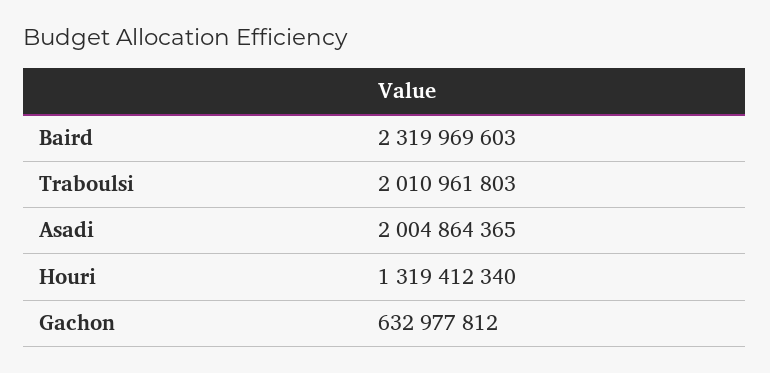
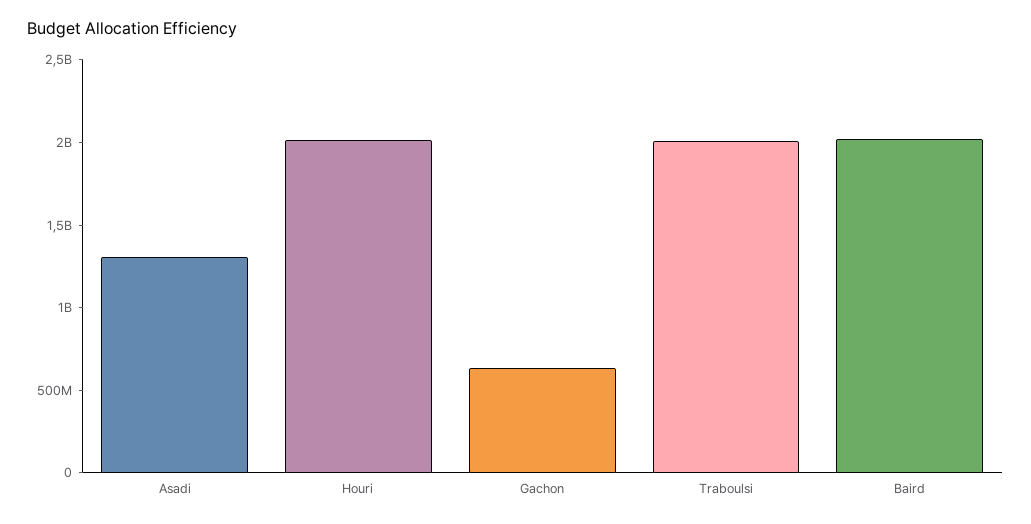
  {
-   "Baird": 2319969603,
+   "Baird": 2000000000,
    "Traboulsi": 2010961803,
-   "Asadi": 2004864365,
+   "Asadi": 1300000000,
-   "Houri": 1319412340,
+   "Houri": 2000000000,
    "Gachon": 632977812
  }

